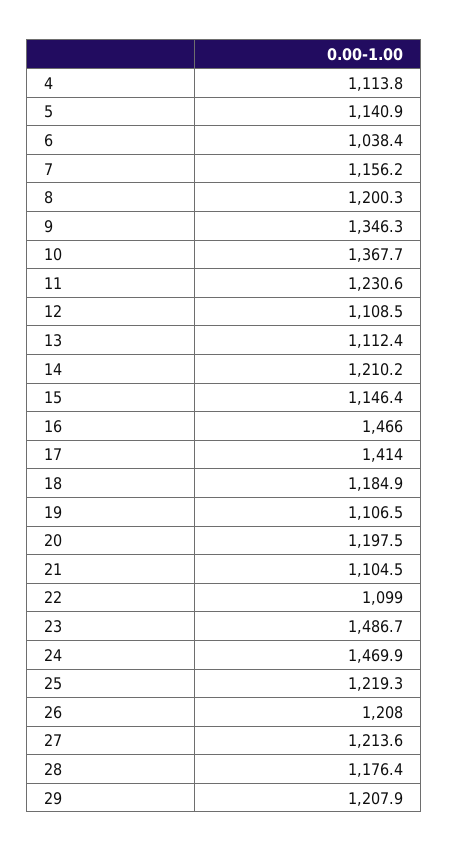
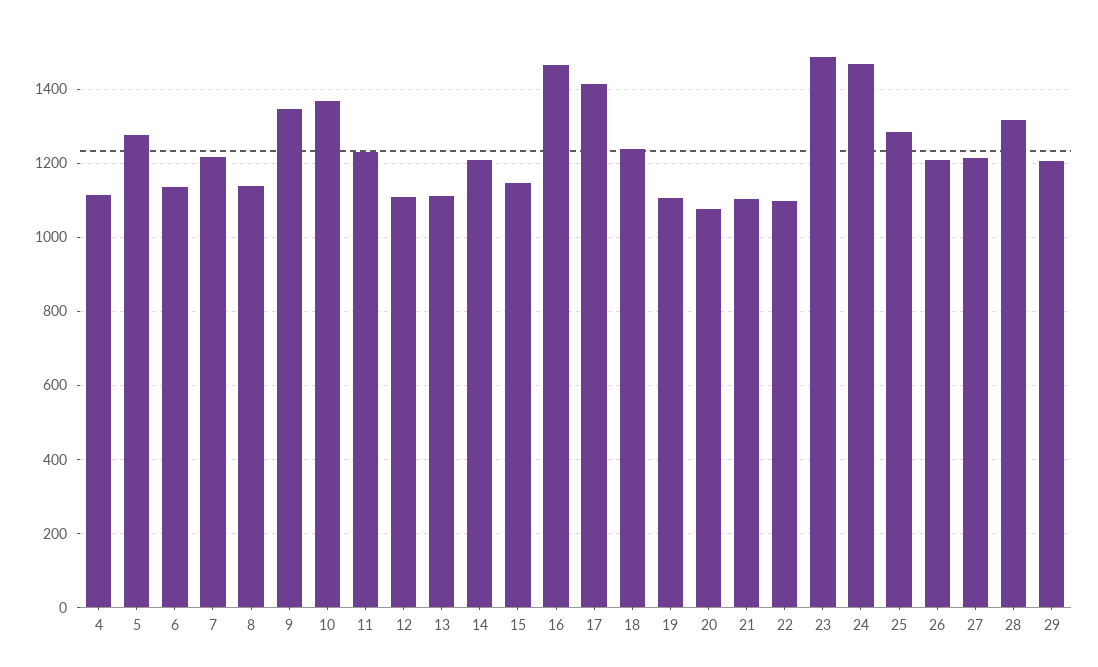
  {
    "4": 1113.8,
-   "5": 1140.9,
+   "5": 1280,
-   "6": 1038.4,
+   "6": 1140,
-   "7": 1156.2,
+   "7": 1220,
-   "8": 1200.3,
+   "8": 1140,
    "9": 1346.3,
    "10": 1367.7,
    "11": 1230.6,
    "12": 1108.5,
    "13": 1112.4,
    "14": 1210.2,
    "15": 1146.4,
    "16": 1466,
    "17": 1414,
-   "18": 1184.9,
+   "18": 1240,
    "19": 1106.5,
-   "20": 1197.5,
+   "20": 1080,
    "21": 1104.5,
    "22": 1099,
    "23": 1486.7,
    "24": 1469.9,
-   "25": 1219.3,
+   "25": 1280,
    "26": 1208,
    "27": 1213.6,
-   "28": 1176.4,
+   "28": 1320,
    "29": 1207.9
  }

